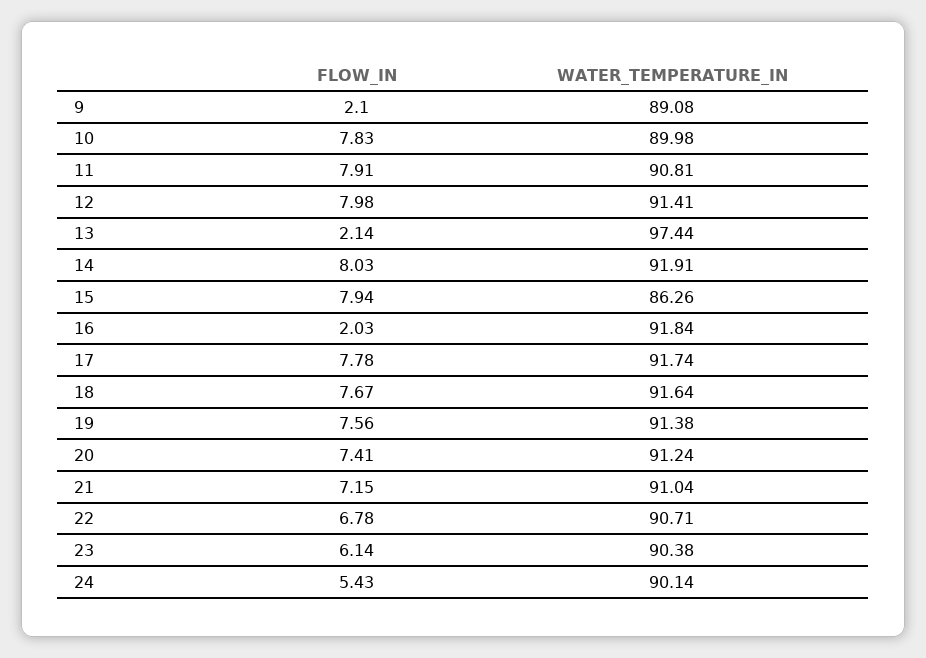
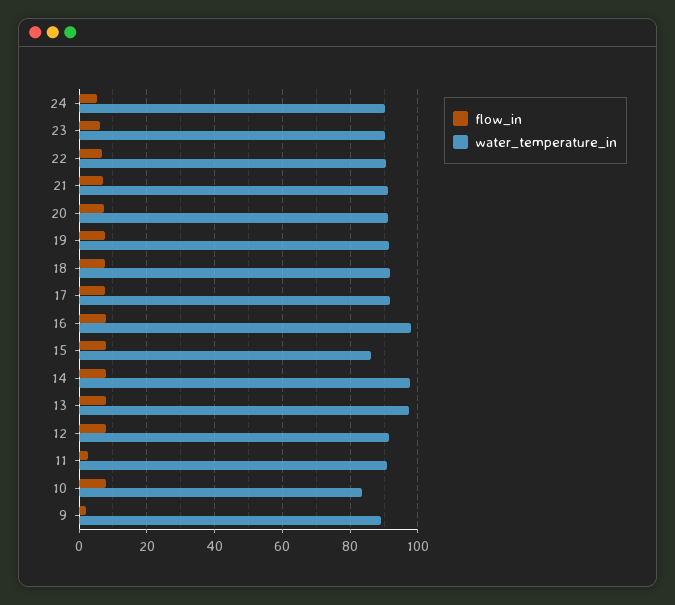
  {
    "FLOW_IN": {
      "9": 2.1,
      "10": 7.83,
-     "11": 7.91,
+     "11": 2,
      "12": 7.98,
-     "13": 2.14,
+     "13": 8,
      "14": 8.03,
      "15": 7.94,
-     "16": 2.03,
+     "16": 8,
      "17": 7.78,
      "18": 7.67,
      "19": 7.56,
      "20": 7.41,
      "21": 7.15,
      "22": 6.78,
      "23": 6.14,
      "24": 5.43
    },
    "WATER_TEMPERATURE_IN": {
      "9": 89.08,
-     "10": 89.98,
+     "10": 84,
      "11": 90.81,
      "12": 91.41,
      "13": 97.44,
-     "14": 91.91,
+     "14": 98,
      "15": 86.26,
-     "16": 91.84,
+     "16": 98,
      "17": 91.74,
      "18": 91.64,
      "19": 91.38,
      "20": 91.24,
      "21": 91.04,
      "22": 90.71,
      "23": 90.38,
      "24": 90.14
    }
  }

